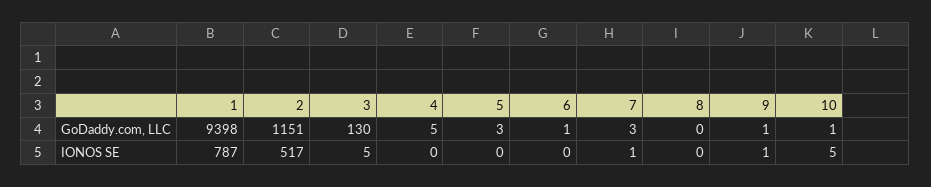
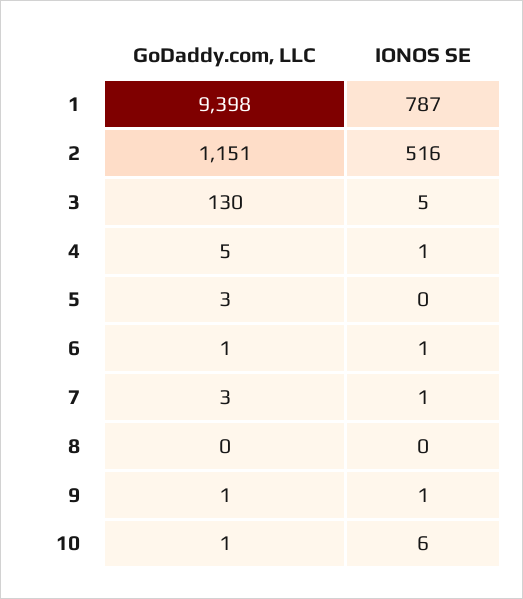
  {
    "1": {
      "GoDaddy.com, LLC": 9398,
      "IONOS SE": 787
    },
    "2": {
      "GoDaddy.com, LLC": 1151,
-     "IONOS SE": 517
+     "IONOS SE": 516
    },
    "3": {
      "GoDaddy.com, LLC": 130,
      "IONOS SE": 5
    },
    "4": {
      "GoDaddy.com, LLC": 5,
-     "IONOS SE": 0
+     "IONOS SE": 1
    },
    "5": {
      "GoDaddy.com, LLC": 3,
      "IONOS SE": 0
    },
    "6": {
      "GoDaddy.com, LLC": 1,
-     "IONOS SE": 0
+     "IONOS SE": 1
    },
    "7": {
      "GoDaddy.com, LLC": 3,
      "IONOS SE": 1
    },
    "8": {
      "GoDaddy.com, LLC": 0,
      "IONOS SE": 0
    },
    "9": {
      "GoDaddy.com, LLC": 1,
      "IONOS SE": 1
    },
    "10": {
      "GoDaddy.com, LLC": 1,
-     "IONOS SE": 5
+     "IONOS SE": 6
    }
  }

